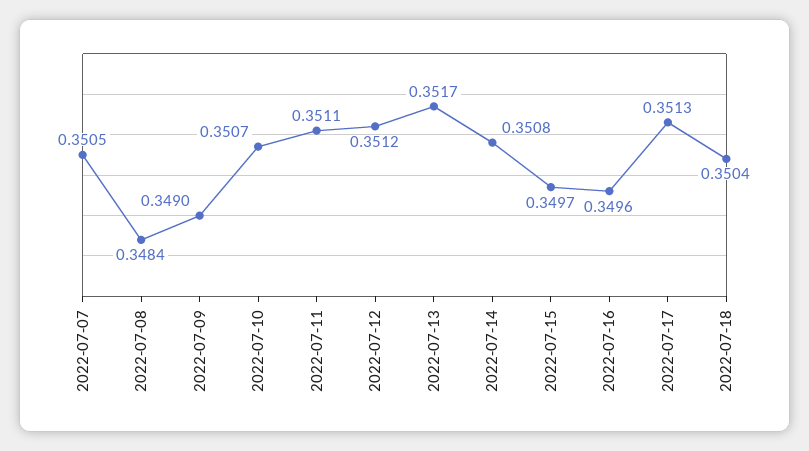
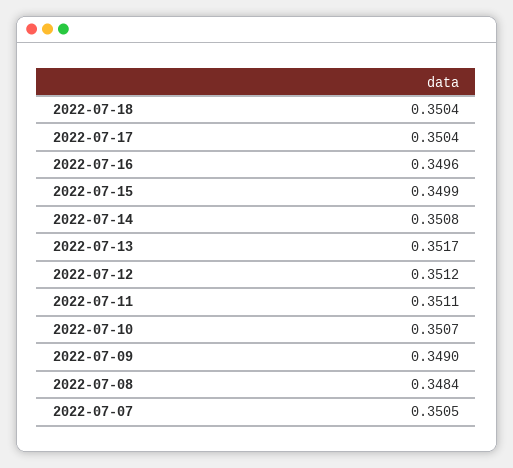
  {
    "2022-07-07": 0.3505,
    "2022-07-08": 0.3484,
    "2022-07-09": 0.349,
    "2022-07-10": 0.3507,
    "2022-07-11": 0.3511,
    "2022-07-12": 0.3512,
    "2022-07-13": 0.3517,
    "2022-07-14": 0.3508,
-   "2022-07-15": 0.3497,
+   "2022-07-15": 0.3499,
    "2022-07-16": 0.3496,
-   "2022-07-17": 0.3513,
+   "2022-07-17": 0.3504,
    "2022-07-18": 0.3504
  }

